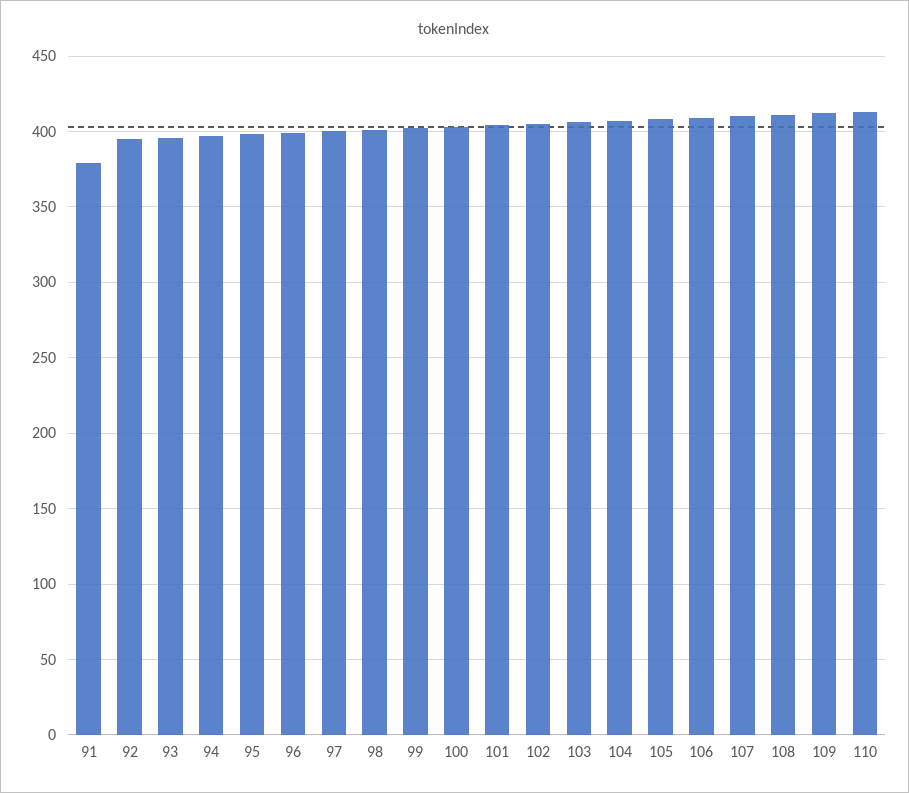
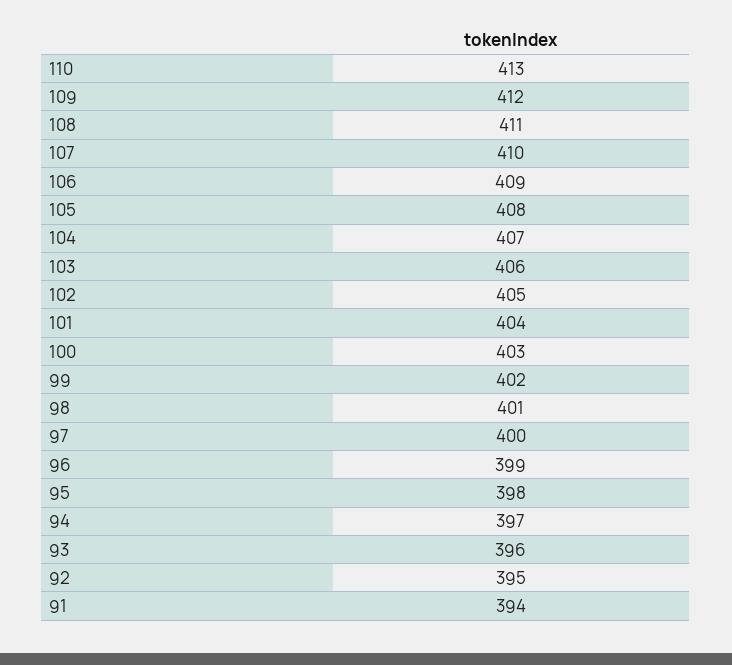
  {
-   "91": 380,
+   "91": 394,
    "92": 395,
    "93": 396,
    "94": 397,
    "95": 398,
    "96": 399,
    "97": 400,
    "98": 401,
    "99": 402,
    "100": 403,
    "101": 404,
    "102": 405,
    "103": 406,
    "104": 407,
    "105": 408,
    "106": 409,
    "107": 410,
    "108": 411,
    "109": 412,
    "110": 413
  }

